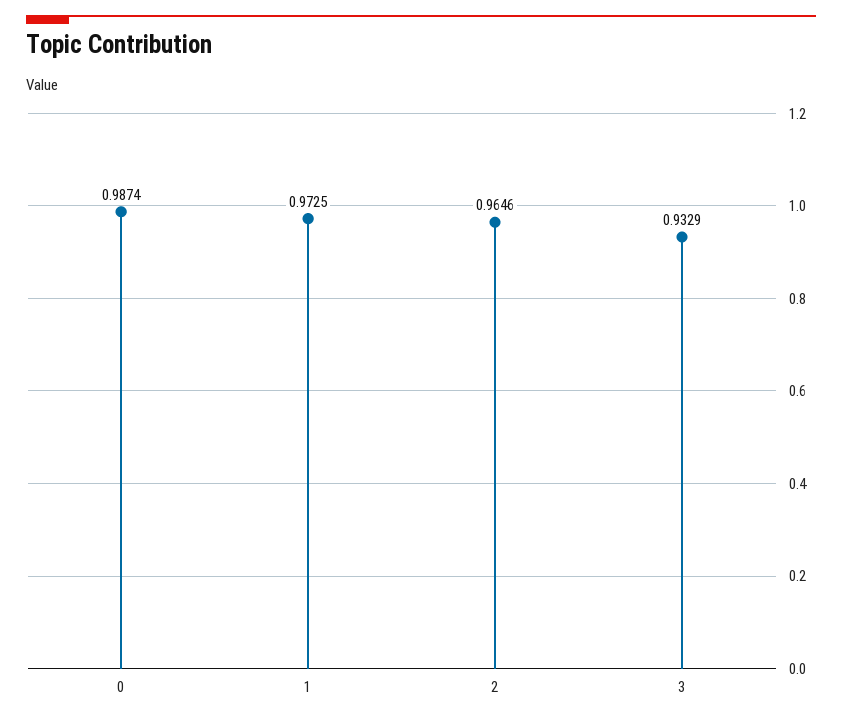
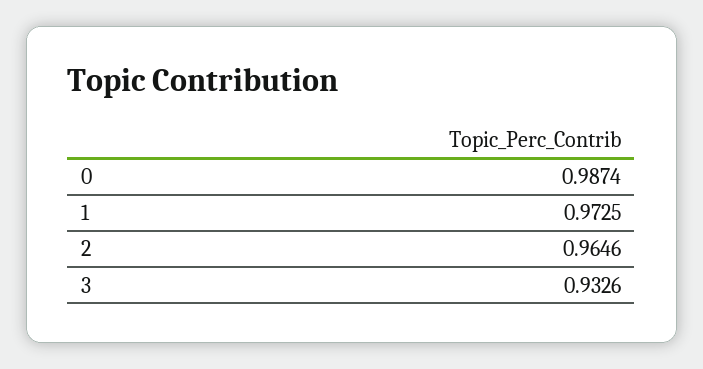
  {
    "0": 0.9874,
    "1": 0.9725,
    "2": 0.9646,
-   "3": 0.9329
+   "3": 0.9326
  }

